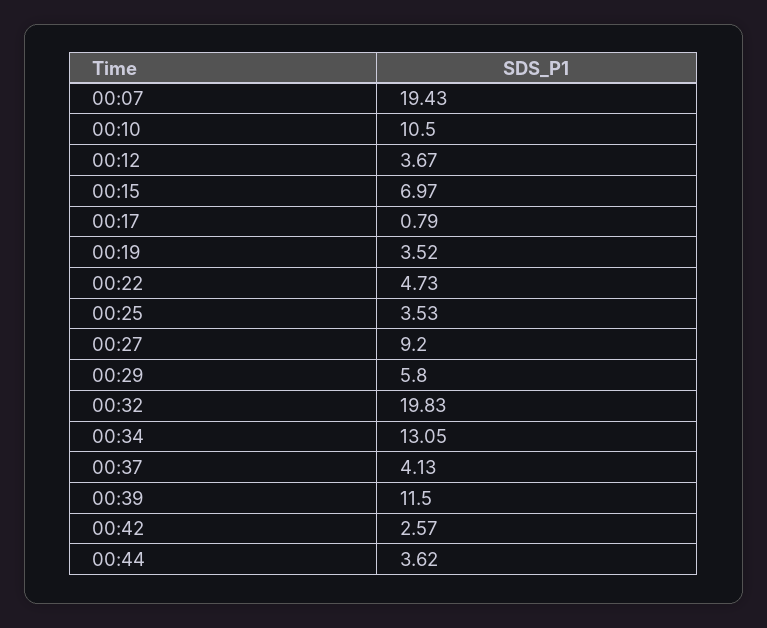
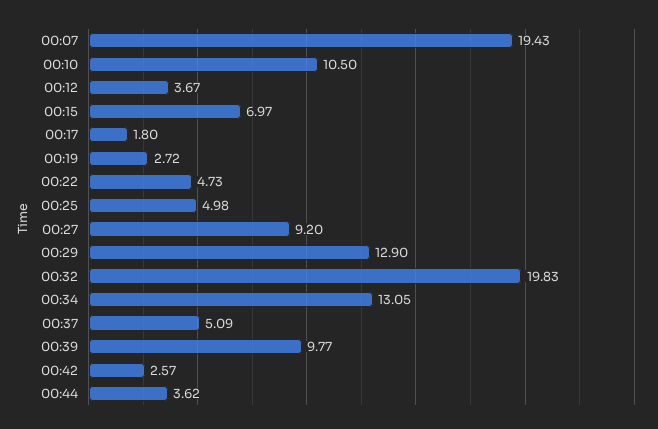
  {
    "00:07": 19.43,
    "00:10": 10.5,
    "00:12": 3.67,
    "00:15": 6.97,
-   "00:17": 0.79,
+   "00:17": 1.8,
-   "00:19": 3.52,
+   "00:19": 2.72,
    "00:22": 4.73,
-   "00:25": 3.53,
+   "00:25": 4.98,
    "00:27": 9.2,
-   "00:29": 5.8,
+   "00:29": 12.9,
    "00:32": 19.83,
    "00:34": 13.05,
-   "00:37": 4.13,
+   "00:37": 5.09,
-   "00:39": 11.5,
+   "00:39": 9.77,
    "00:42": 2.57,
    "00:44": 3.62
  }

